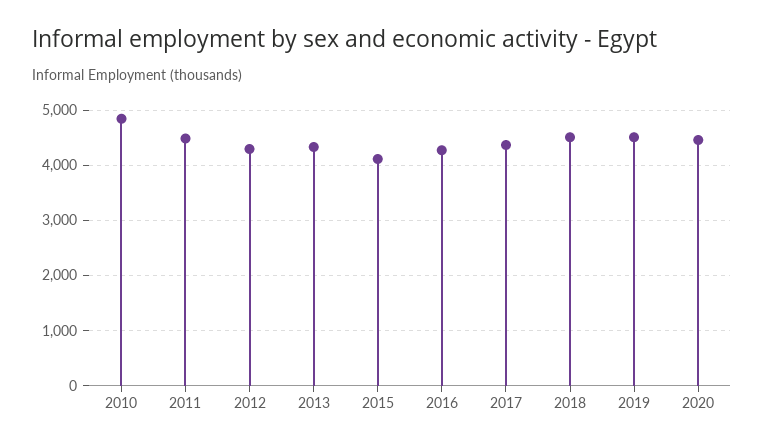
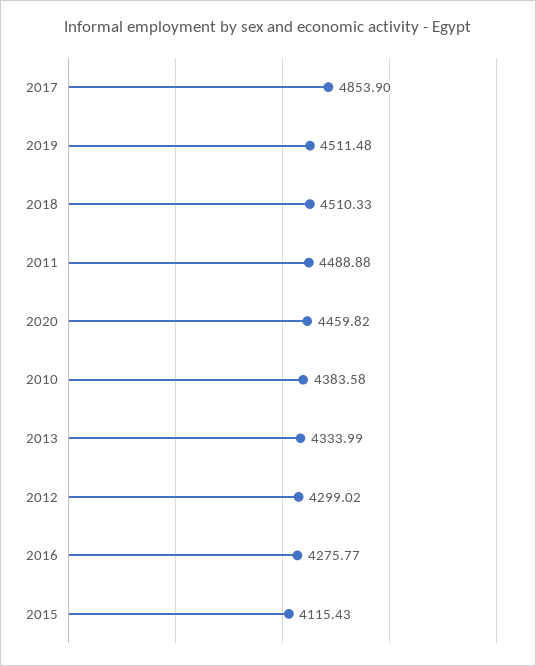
  {
-   "2010": 4800,
+   "2010": 4383.58,
    "2011": 4488.88,
    "2012": 4299.02,
    "2013": 4333.99,
    "2015": 4115.43,
    "2016": 4275.77,
-   "2017": 4400,
+   "2017": 4853.9,
    "2018": 4510.33,
    "2019": 4511.48,
    "2020": 4459.82
  }

